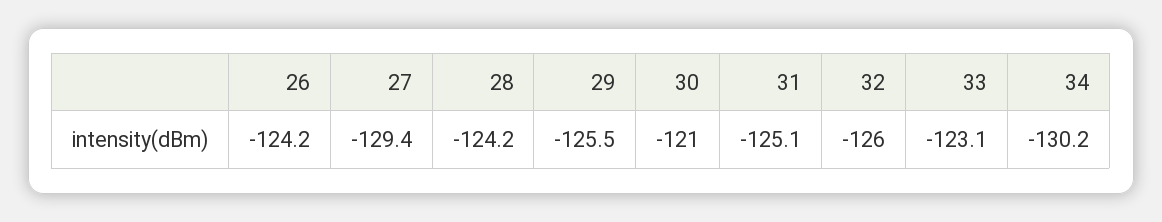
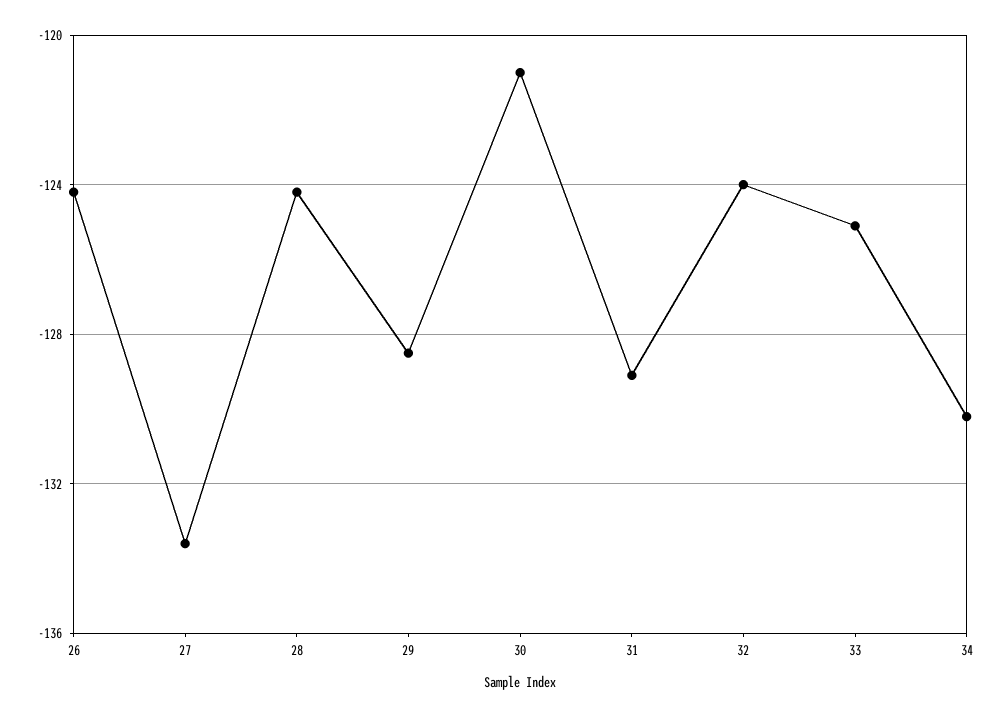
  {
    "26": -124.2,
-   "27": -129.4,
+   "27": -133.5,
    "28": -124.2,
-   "29": -125.5,
+   "29": -128.5,
    "30": -121,
-   "31": -125.1,
+   "31": -129,
-   "32": -126,
+   "32": -124,
-   "33": -123.1,
+   "33": -125,
    "34": -130.2
  }

